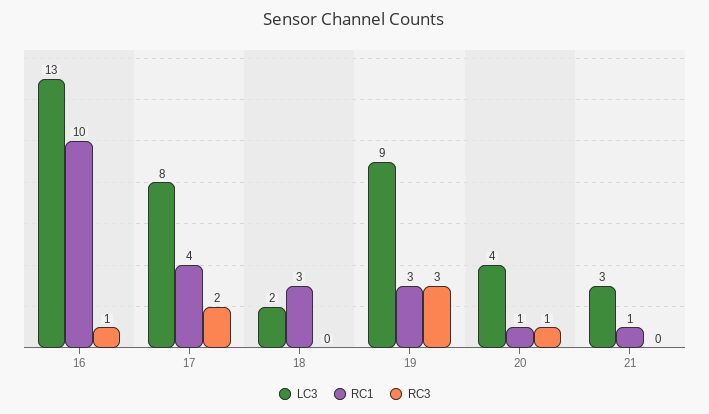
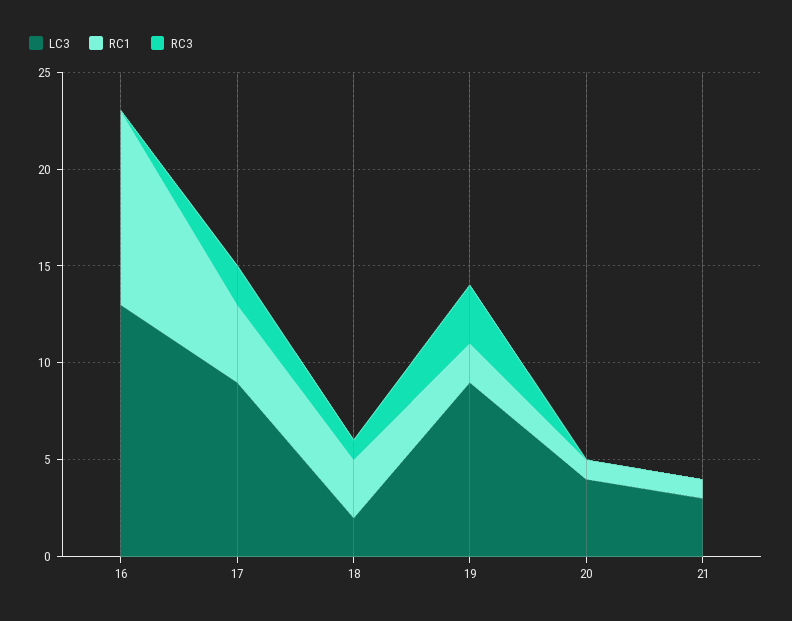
  {
    "LC3": {
      "16": 13,
-     "17": 8,
+     "17": 9,
      "18": 2,
      "19": 9,
      "20": 4,
      "21": 3
    },
    "RC1": {
      "16": 10,
      "17": 4,
      "18": 3,
-     "19": 3,
+     "19": 2,
      "20": 1,
      "21": 1
    },
    "RC3": {
-     "16": 1,
+     "16": 0,
      "17": 2,
-     "18": 0,
+     "18": 1,
      "19": 3,
-     "20": 1,
+     "20": 0,
      "21": 0
    }
  }

